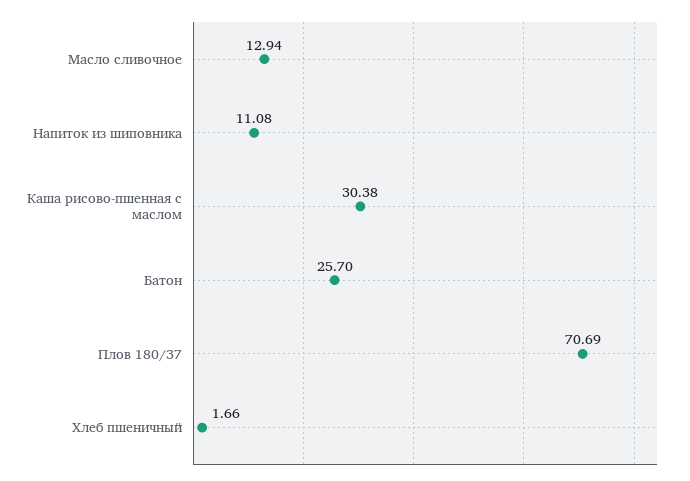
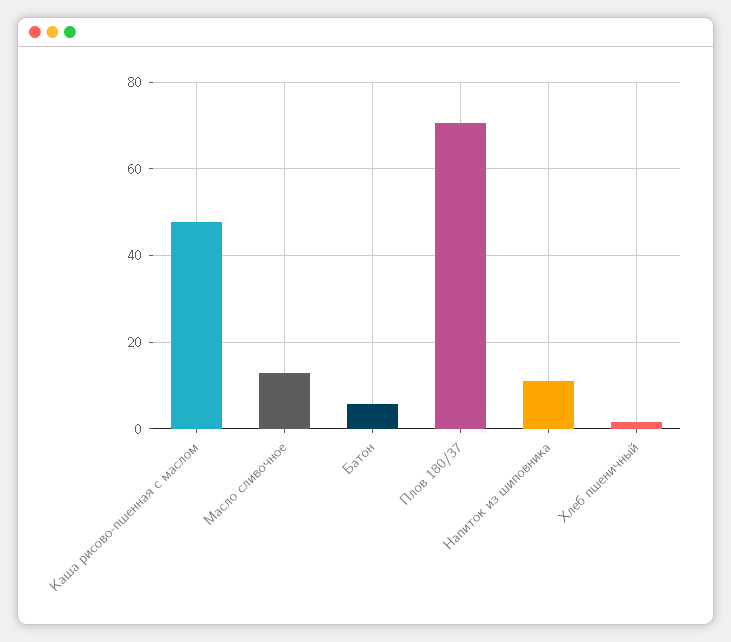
  {
    "Масло сливочное": 12.94,
    "Напиток из шиповника": 11.08,
-   "Каша рисово-пшенная с маслом": 30.38,
+   "Каша рисово-пшенная с маслом": 48,
-   "Батон": 25.7,
+   "Батон": 6,
    "Плов 180/37": 70.69,
    "Хлеб пшеничный": 1.66
  }

